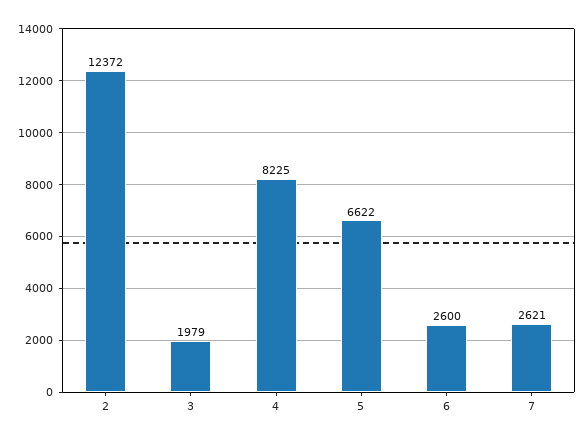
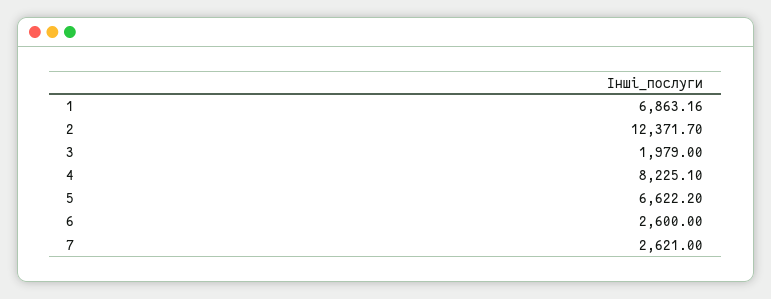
  {
    "2": 12371.7,
    "3": 1979,
    "4": 8225.1,
    "5": 6622.2,
    "6": 2600,
-   "7": 2621
+   "7": 2621,
+   "1": 6863.16
  }

